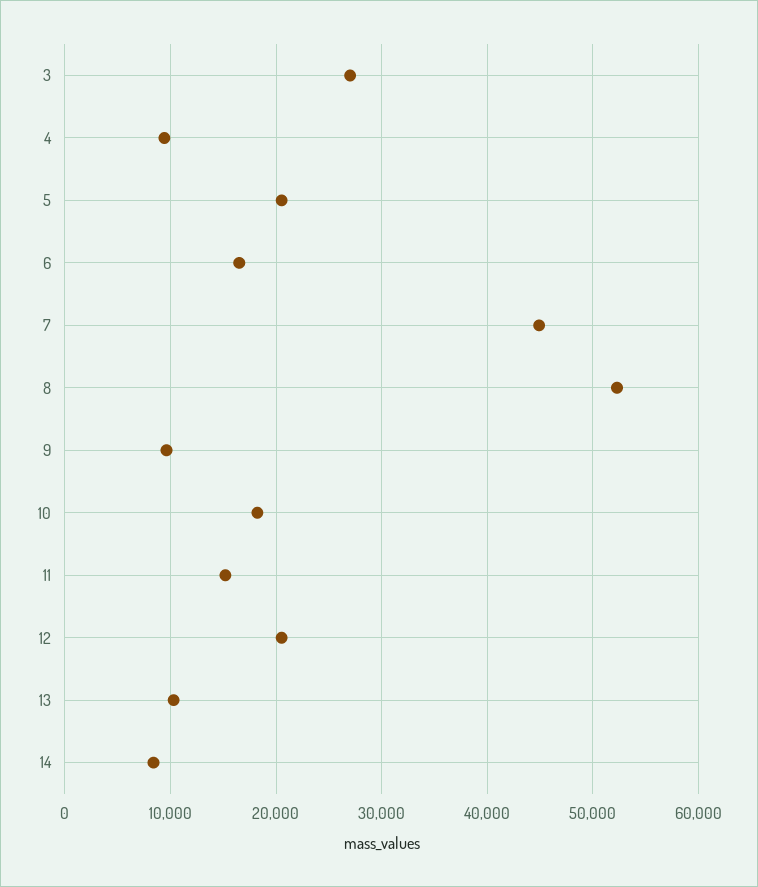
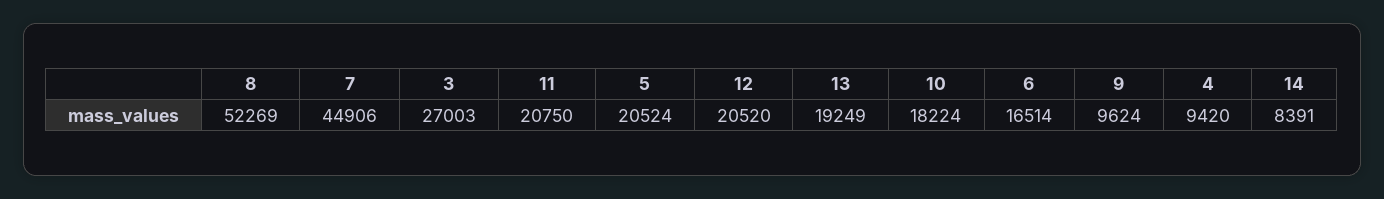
  {
    "3": 27003,
    "4": 9420,
    "5": 20524,
    "6": 16514,
    "7": 44906,
    "8": 52269,
    "9": 9624,
    "10": 18224,
-   "11": 15000,
+   "11": 20750,
    "12": 20520,
-   "13": 10000,
+   "13": 19249,
    "14": 8391
  }

